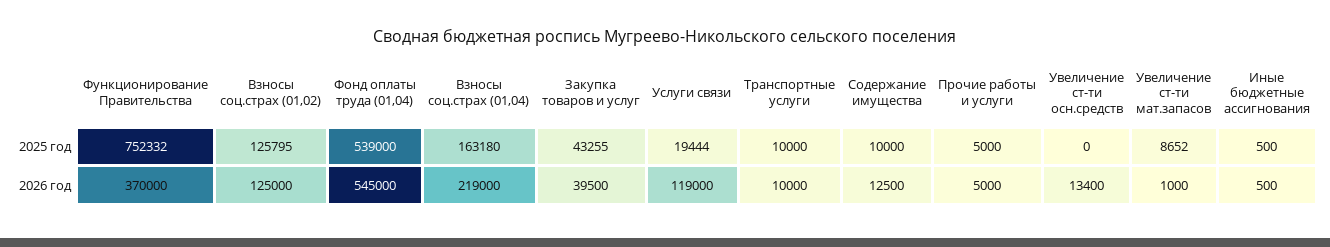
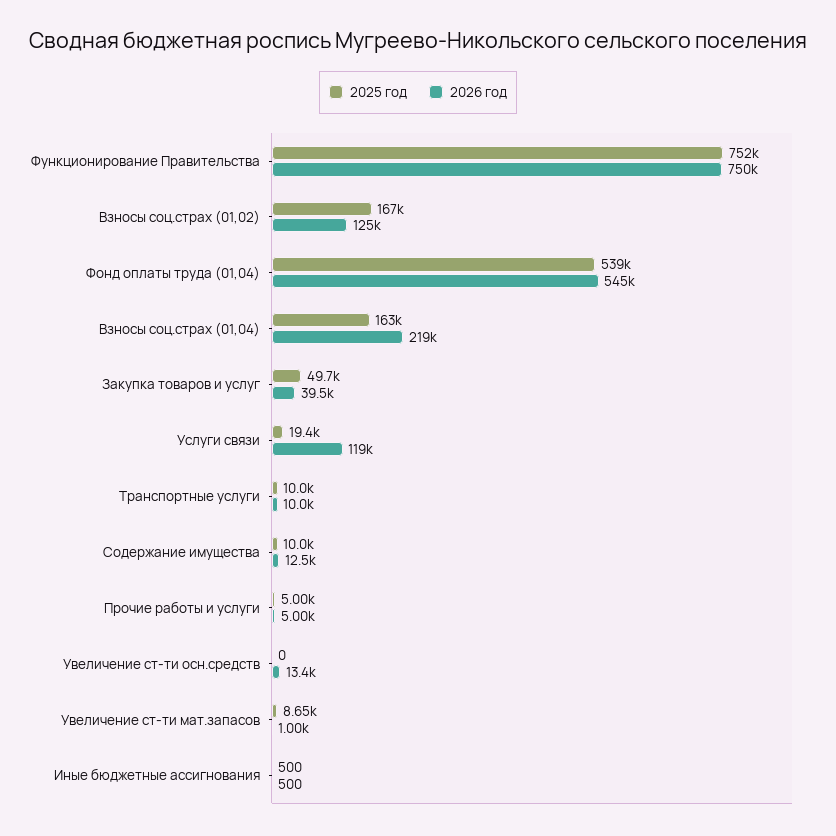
  {
    "2025 год": {
      "Функционирование Правительства": 752332,
-     "Взносы соц.страх (01,02)": 125795,
+     "Взносы соц.страх (01,02)": 167000,
      "Фонд оплаты труда (01,04)": 539000,
      "Взносы соц.страх (01,04)": 163180,
-     "Закупка товаров и услуг": 43255,
+     "Закупка товаров и услуг": 49700,
      "Услуги связи": 19444,
      "Транспортные услуги": 10000,
      "Содержание имущества": 10000,
      "Прочие работы и услуги": 5000,
      "Увеличение ст-ти осн.средств": 0,
      "Увеличение ст-ти мат.запасов": 8652,
      "Иные бюджетные ассигнования": 500
    },
    "2026 год": {
-     "Функционирование Правительства": 370000,
+     "Функционирование Правительства": 750000,
      "Взносы соц.страх (01,02)": 125000,
      "Фонд оплаты труда (01,04)": 545000,
      "Взносы соц.страх (01,04)": 219000,
      "Закупка товаров и услуг": 39500,
      "Услуги связи": 119000,
      "Транспортные услуги": 10000,
      "Содержание имущества": 12500,
      "Прочие работы и услуги": 5000,
      "Увеличение ст-ти осн.средств": 13400,
      "Увеличение ст-ти мат.запасов": 1000,
      "Иные бюджетные ассигнования": 500
    }
  }

